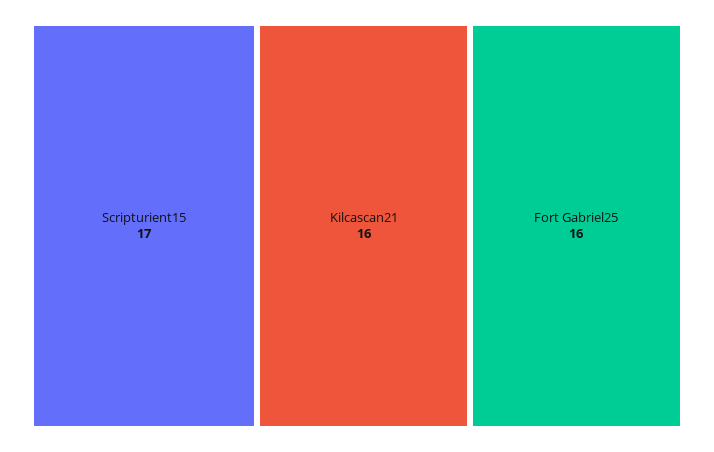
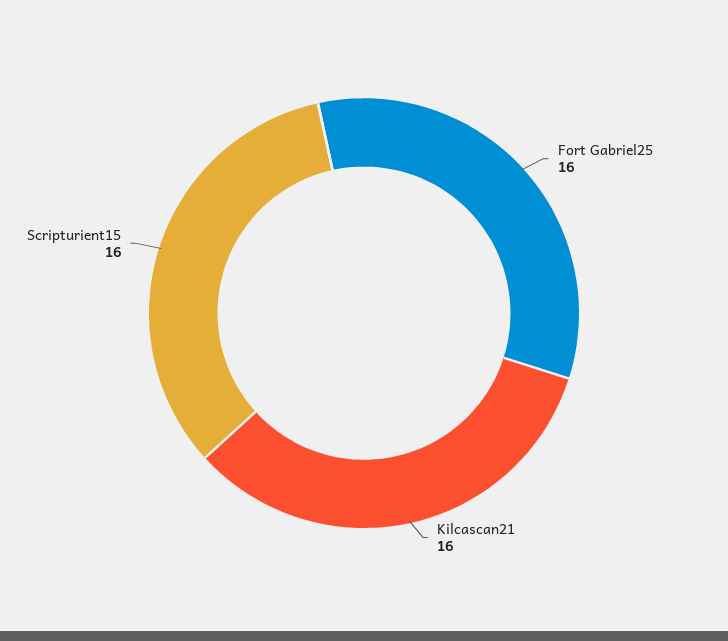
  {
-   "Scripturient15": 17,
+   "Scripturient15": 16,
    "Kilcascan21": 16,
    "Fort Gabriel25": 16
  }

